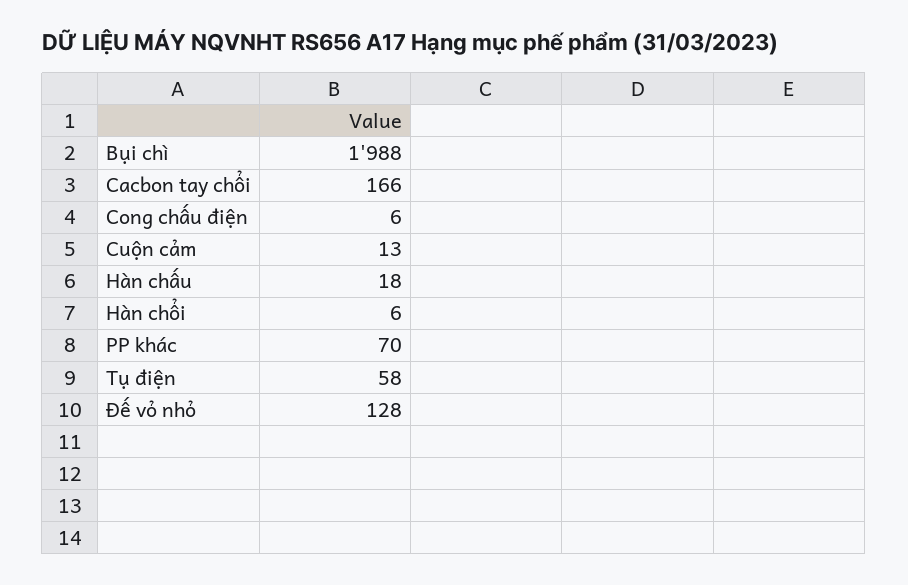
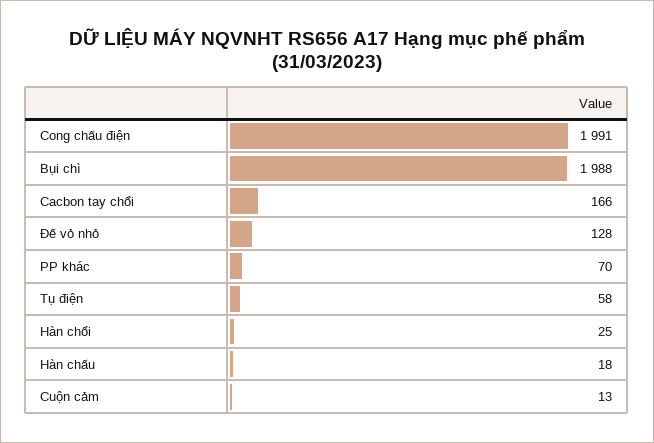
  {
    "Bụi chì": 1988,
    "Cacbon tay chổi": 166,
-   "Cong chấu điện": 6,
+   "Cong chấu điện": 1991,
    "Cuộn cảm": 13,
    "Hàn chấu": 18,
-   "Hàn chổi": 6,
+   "Hàn chổi": 25,
    "PP khác": 70,
    "Tụ điện": 58,
    "Đế vỏ nhỏ": 128
  }

